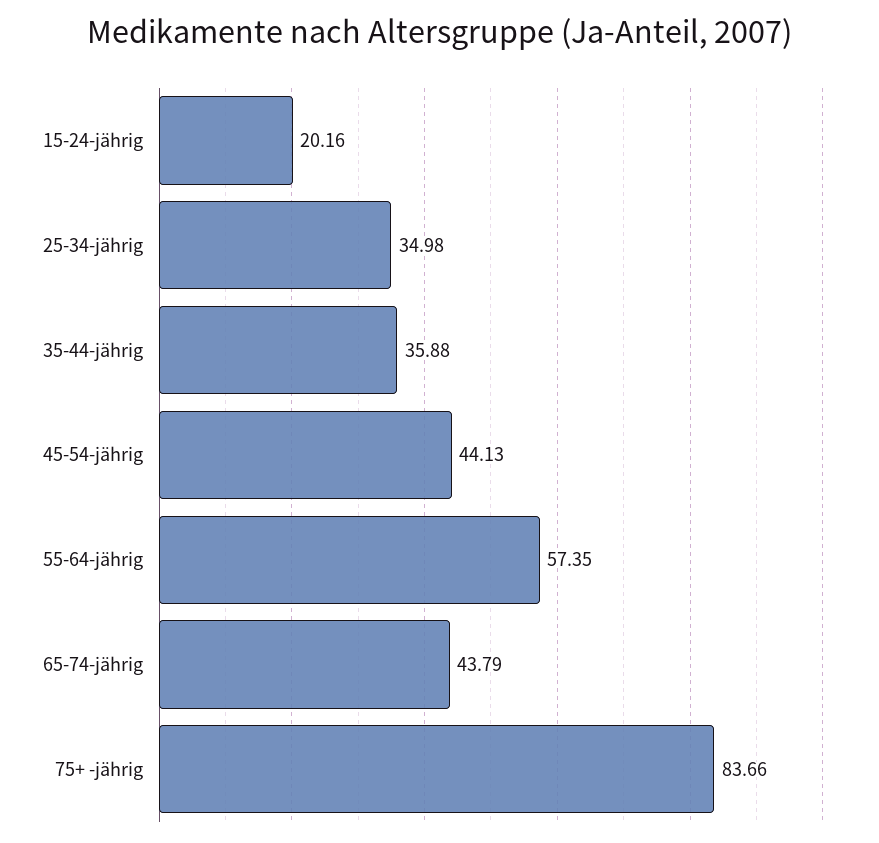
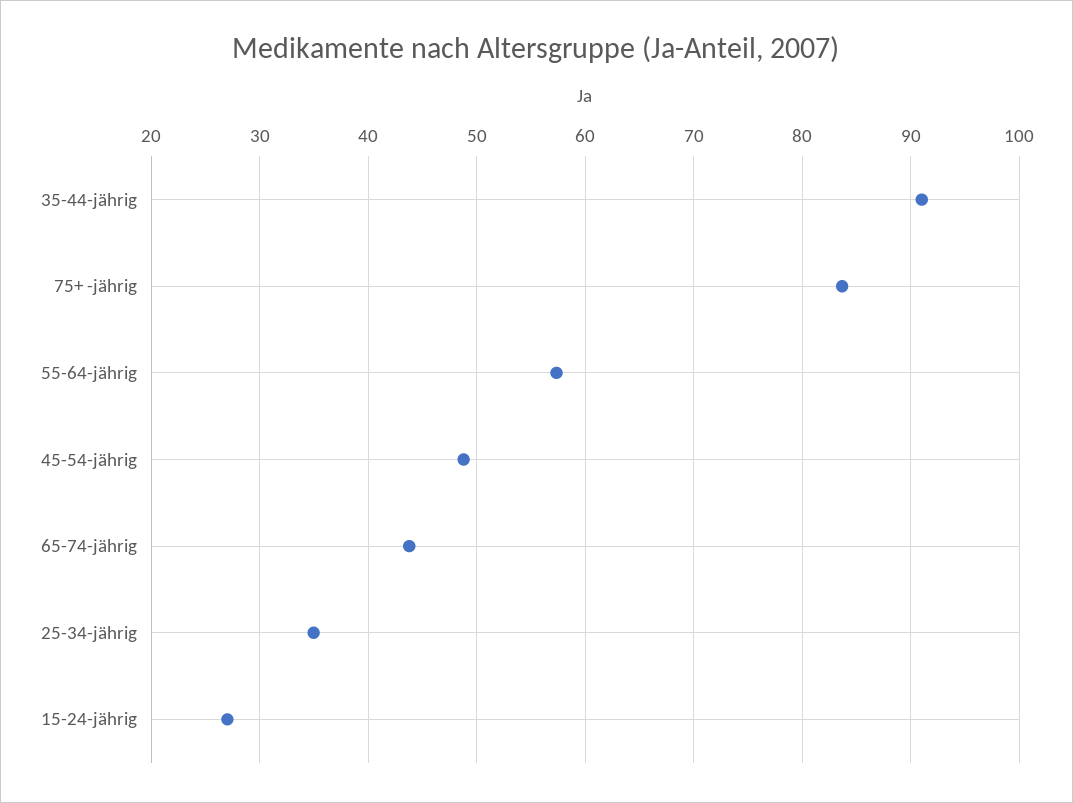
  {
-   "15-24-jährig": 20.16,
+   "15-24-jährig": 27,
    "25-34-jährig": 34.98,
-   "35-44-jährig": 35.88,
+   "35-44-jährig": 91,
-   "45-54-jährig": 44.13,
+   "45-54-jährig": 49,
    "55-64-jährig": 57.35,
    "65-74-jährig": 43.79,
    "75+ -jährig": 83.66
  }

